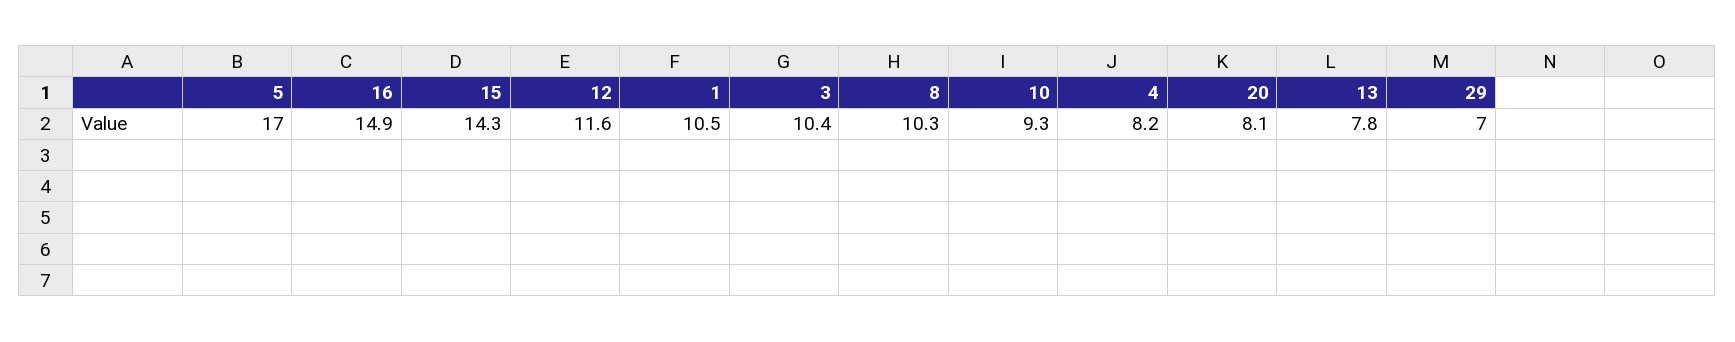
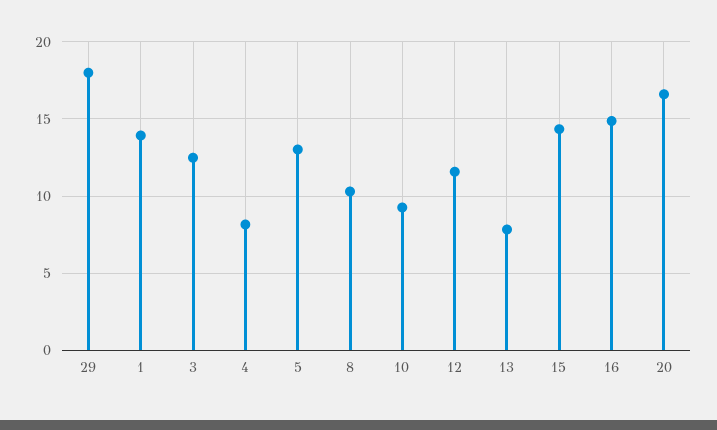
  {
-   "5": 17,
+   "5": 13,
    "16": 14.9,
    "15": 14.3,
    "12": 11.6,
-   "1": 10.5,
+   "1": 14,
-   "3": 10.4,
+   "3": 12.5,
    "8": 10.3,
    "10": 9.3,
    "4": 8.2,
-   "20": 8.1,
+   "20": 16.5,
    "13": 7.8,
-   "29": 7
+   "29": 18
  }

